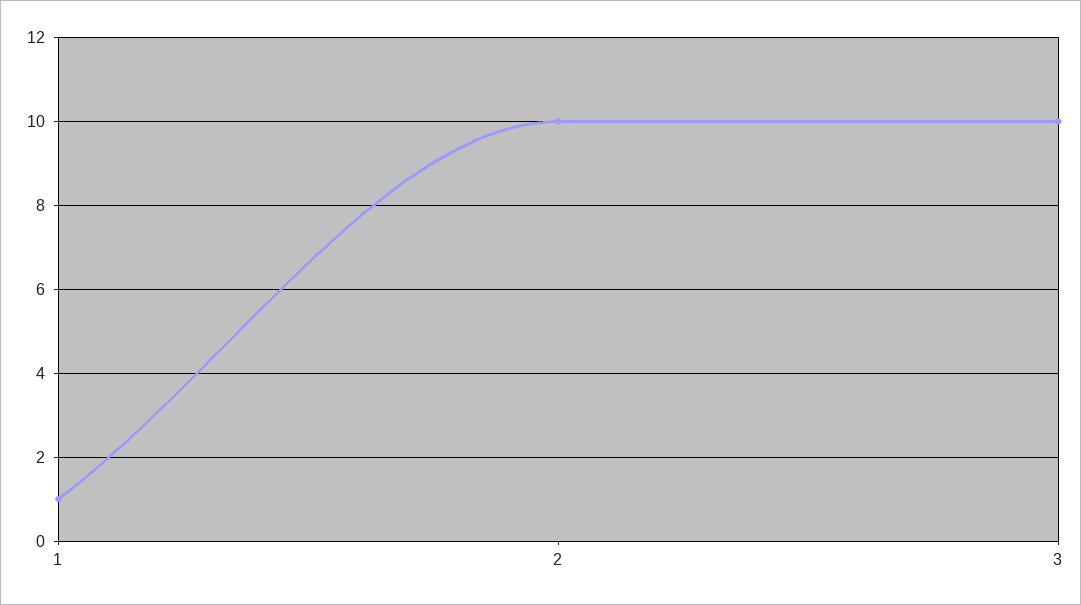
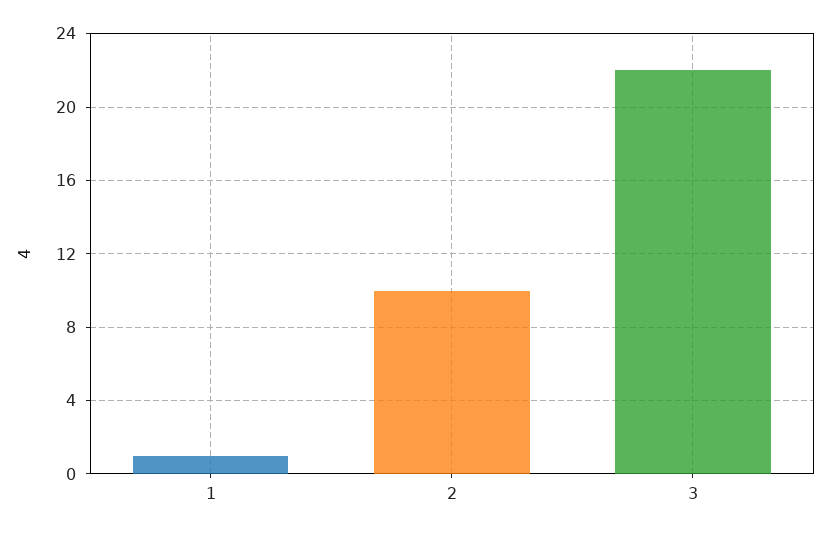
  {
    "1": 1,
    "2": 10,
-   "3": 10
+   "3": 22
  }

